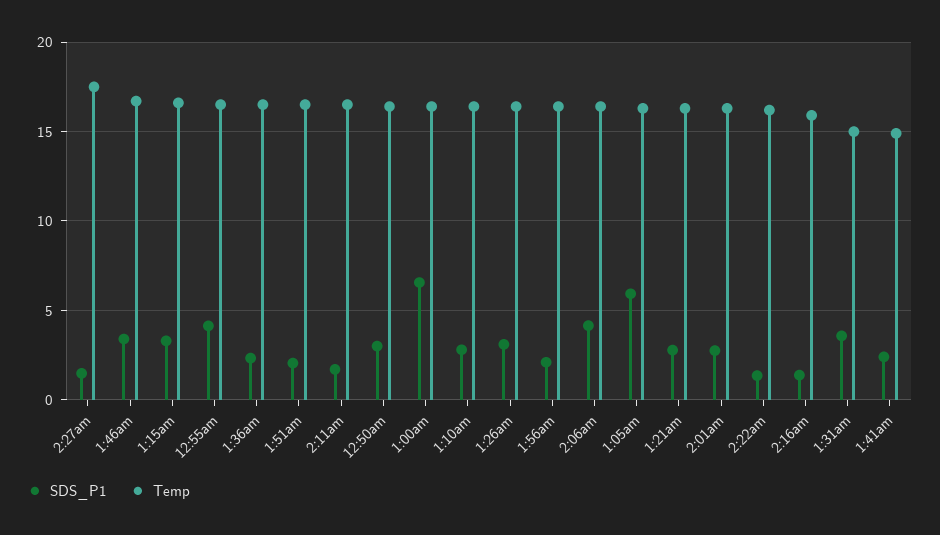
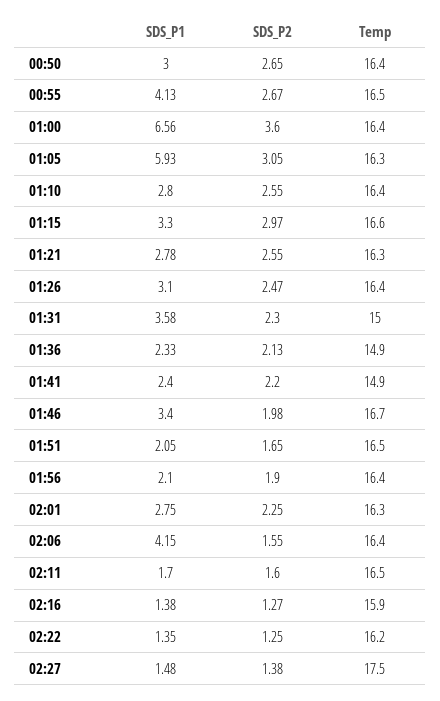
  {
    "SDS_P1": {
      "2:27am": 1.48,
      "1:46am": 3.4,
      "1:15am": 3.3,
      "12:55am": 4.13,
      "1:36am": 2.33,
      "1:51am": 2.05,
      "2:11am": 1.7,
      "12:50am": 3,
      "1:00am": 6.56,
      "1:10am": 2.8,
      "1:26am": 3.1,
      "1:56am": 2.1,
      "2:06am": 4.15,
      "1:05am": 5.93,
      "1:21am": 2.78,
      "2:01am": 2.75,
      "2:22am": 1.35,
      "2:16am": 1.38,
      "1:31am": 3.58,
      "1:41am": 2.4
    },
    "Temp": {
      "2:27am": 17.5,
      "1:46am": 16.7,
      "1:15am": 16.6,
      "12:55am": 16.5,
-     "1:36am": 16.5,
+     "1:36am": 14.9,
      "1:51am": 16.5,
      "2:11am": 16.5,
      "12:50am": 16.4,
      "1:00am": 16.4,
      "1:10am": 16.4,
      "1:26am": 16.4,
      "1:56am": 16.4,
      "2:06am": 16.4,
      "1:05am": 16.3,
      "1:21am": 16.3,
      "2:01am": 16.3,
      "2:22am": 16.2,
      "2:16am": 15.9,
      "1:31am": 15,
      "1:41am": 14.9
-   }
+   },
+   "SDS_P2": {
+     "12:50am": 2.65,
+     "12:55am": 2.67,
+     "1:00am": 3.6,
+     "1:05am": 3.05,
+     "1:10am": 2.55,
+     "1:15am": 2.97,
+     "1:21am": 2.55,
+     "1:26am": 2.47,
+     "1:31am": 2.3,
+     "1:36am": 2.13,
+     "1:41am": 2.2,
+     "1:46am": 1.98,
+     "1:51am": 1.65,
+     "1:56am": 1.9,
+     "2:01am": 2.25,
+     "2:06am": 1.55,
+     "2:11am": 1.6,
+     "2:16am": 1.27,
+     "2:22am": 1.25,
+     "2:27am": 1.38
+   }
  }

